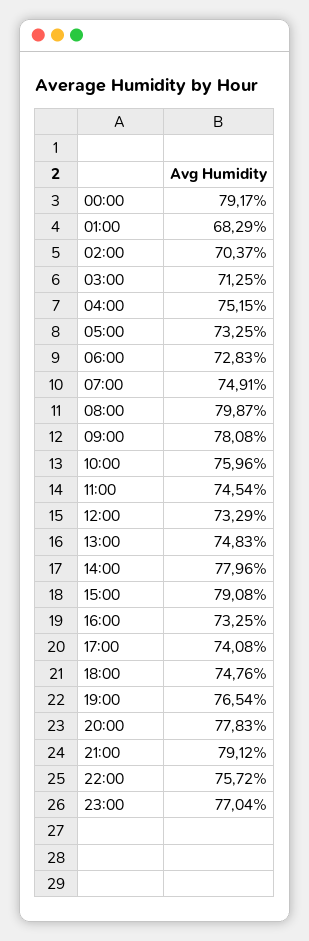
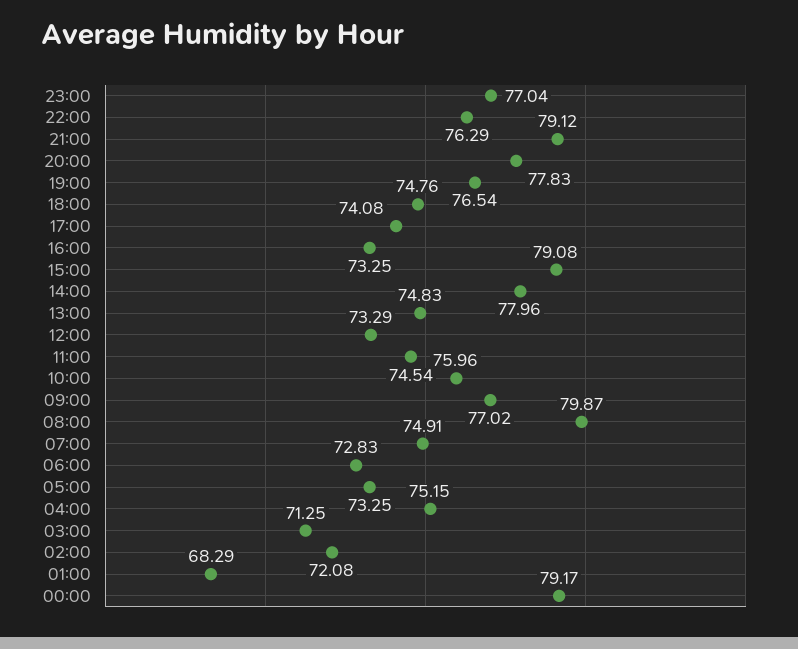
  {
    "00:00": 79.17,
    "01:00": 68.29,
-   "02:00": 70.37,
+   "02:00": 72.08,
    "03:00": 71.25,
    "04:00": 75.15,
    "05:00": 73.25,
    "06:00": 72.83,
    "07:00": 74.91,
    "08:00": 79.87,
-   "09:00": 78.08,
+   "09:00": 77.02,
    "10:00": 75.96,
    "11:00": 74.54,
    "12:00": 73.29,
    "13:00": 74.83,
    "14:00": 77.96,
    "15:00": 79.08,
    "16:00": 73.25,
    "17:00": 74.08,
    "18:00": 74.76,
    "19:00": 76.54,
    "20:00": 77.83,
    "21:00": 79.12,
-   "22:00": 75.72,
+   "22:00": 76.29,
    "23:00": 77.04
  }

